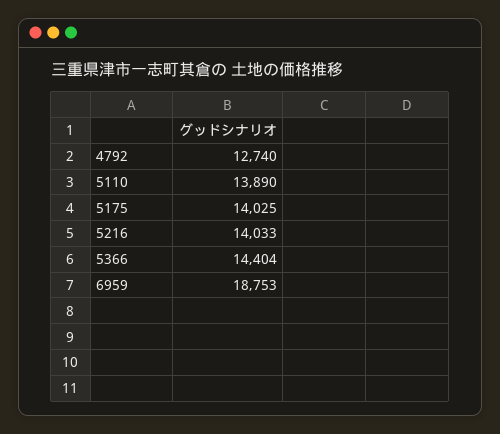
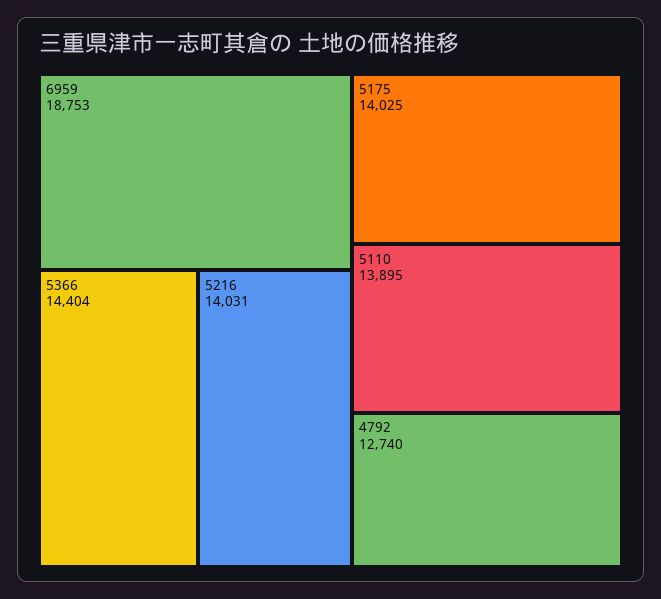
  {
    "4792": 12740,
-   "5110": 13890,
+   "5110": 13895,
    "5175": 14025,
-   "5216": 14033,
+   "5216": 14031,
    "5366": 14404,
    "6959": 18753
  }

